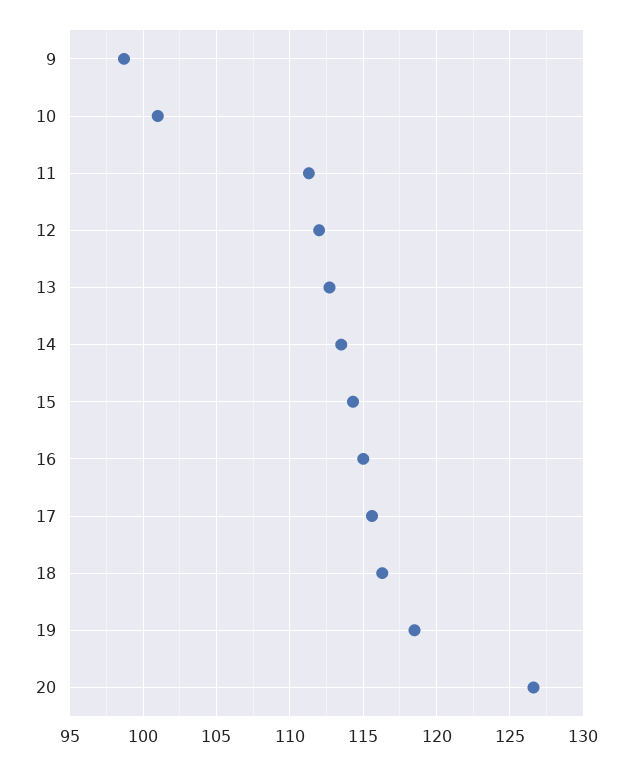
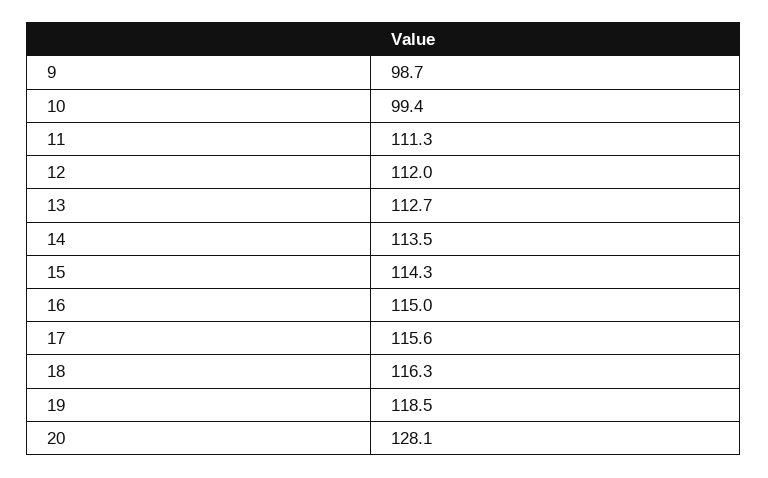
  {
    "9": 98.7,
-   "10": 101,
+   "10": 99.4,
    "11": 111.3,
    "12": 112,
    "13": 112.7,
    "14": 113.5,
    "15": 114.3,
    "16": 115,
    "17": 115.6,
    "18": 116.3,
    "19": 118.5,
-   "20": 126.5
+   "20": 128.1
  }

